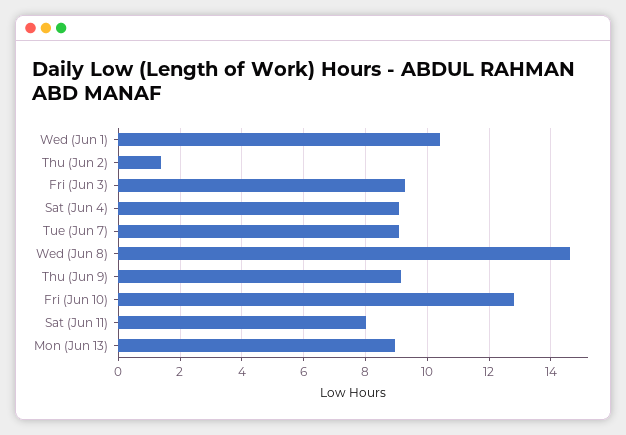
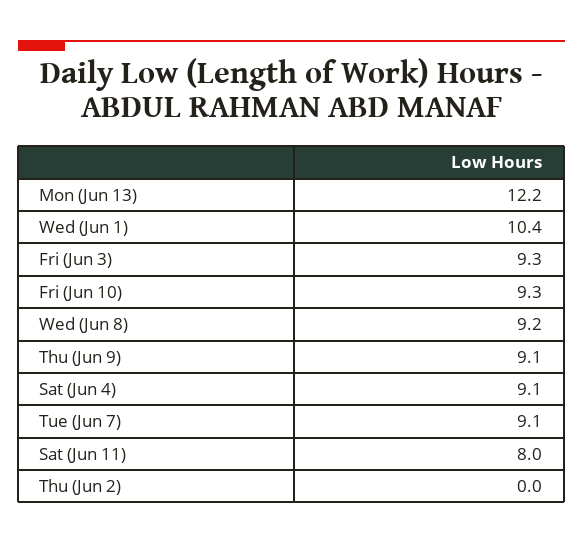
  {
    "Wed (Jun 1)": 10.4,
-   "Thu (Jun 2)": 1.4,
+   "Thu (Jun 2)": 0,
    "Fri (Jun 3)": 9.3,
    "Sat (Jun 4)": 9.1,
    "Tue (Jun 7)": 9.1,
-   "Wed (Jun 8)": 14.6,
+   "Wed (Jun 8)": 9.2,
    "Thu (Jun 9)": 9.1,
-   "Fri (Jun 10)": 12.8,
+   "Fri (Jun 10)": 9.3,
    "Sat (Jun 11)": 8,
-   "Mon (Jun 13)": 9
+   "Mon (Jun 13)": 12.2
  }

